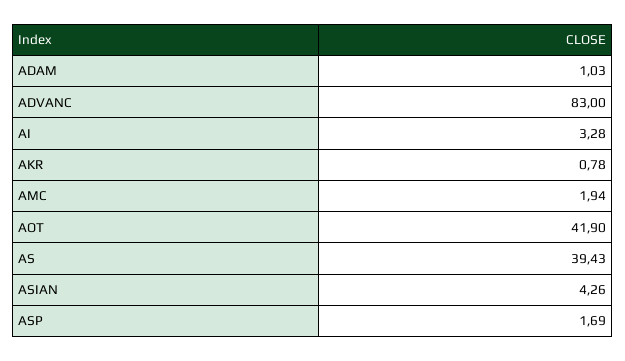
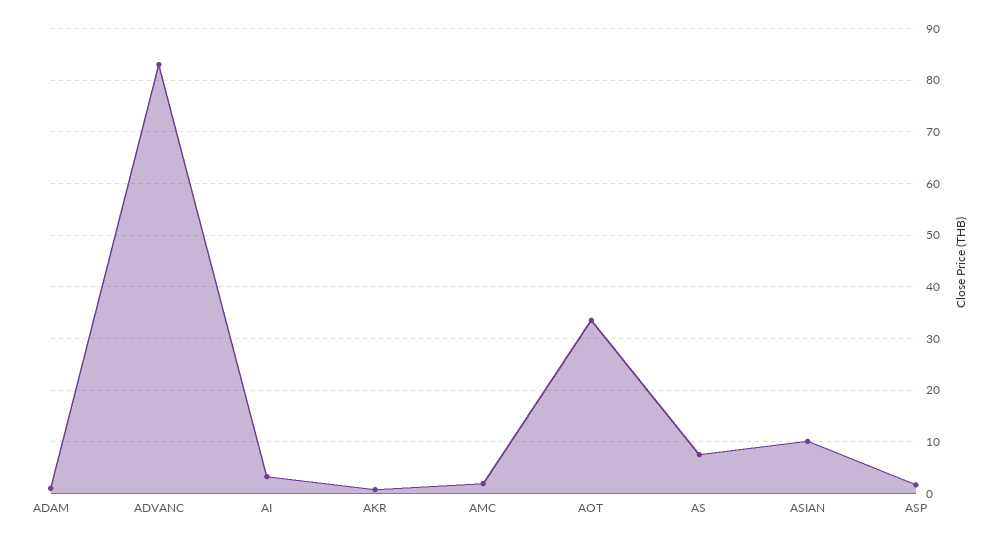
  {
    "ADAM": 1.03,
    "ADVANC": 83,
    "AI": 3.28,
    "AKR": 0.78,
    "AMC": 1.94,
-   "AOT": 41.9,
+   "AOT": 34,
-   "AS": 39.43,
+   "AS": 8,
-   "ASIAN": 4.26,
+   "ASIAN": 10,
    "ASP": 1.69
  }

